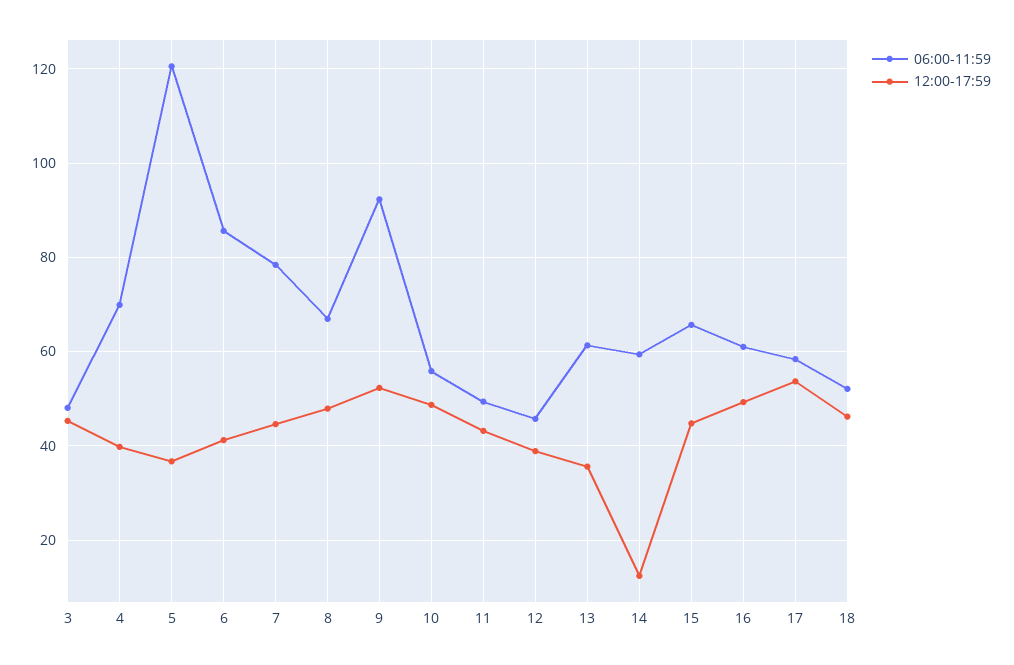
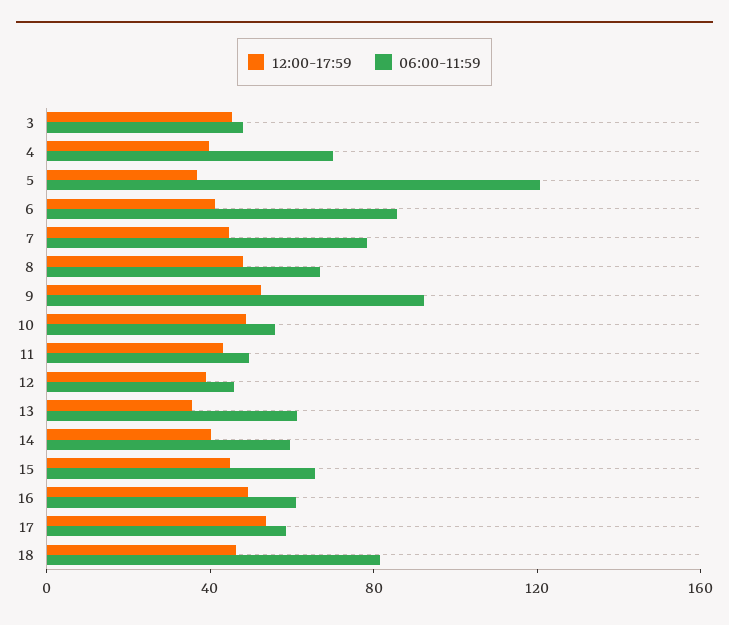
  {
    "06:00-11:59": {
      "3": 48,
      "4": 70,
      "5": 120,
      "6": 86,
      "7": 78,
      "8": 66,
      "9": 92,
      "10": 56,
      "11": 50,
      "12": 46,
      "13": 62,
      "14": 60,
      "15": 66,
      "16": 62,
      "17": 58,
-     "18": 52
+     "18": 80
    },
    "12:00-17:59": {
      "3": 46,
      "4": 40,
      "5": 36,
      "6": 42,
      "7": 44,
      "8": 48,
      "9": 52,
      "10": 48,
      "11": 44,
      "12": 38,
      "13": 36,
-     "14": 12,
+     "14": 40,
      "15": 44,
      "16": 50,
      "17": 54,
      "18": 46
    }
  }

